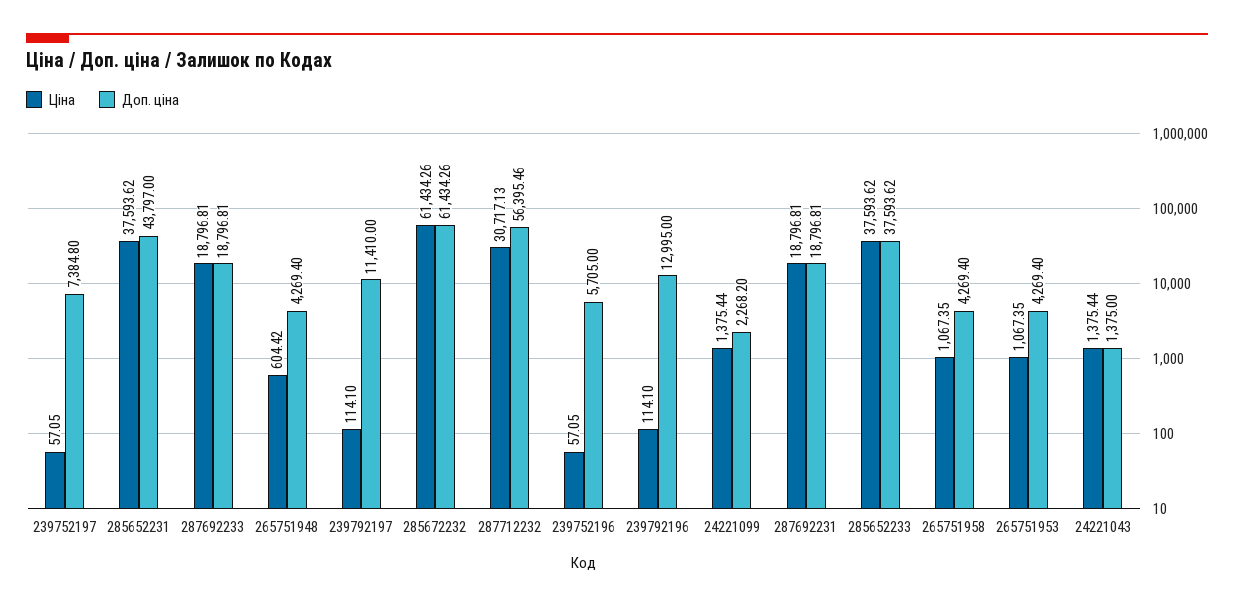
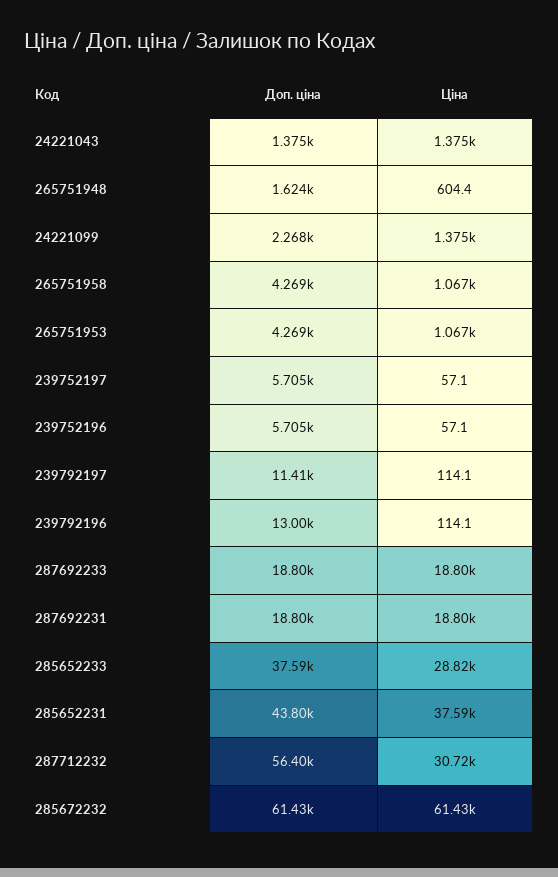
  {
    "Ціна": {
      "239752197": 57.05,
      "285652231": 37593.62,
      "287692233": 18796.81,
      "265751948": 604.42,
      "239792197": 114.1,
      "285672232": 61434.26,
      "287712232": 30717.13,
      "239752196": 57.05,
      "239792196": 114.1,
      "24221099": 1375.44,
      "287692231": 18796.81,
-     "285652233": 37593.62,
+     "285652233": 28820,
      "265751958": 1067.35,
      "265751953": 1067.35,
      "24221043": 1375.44
    },
    "Доп. ціна": {
-     "239752197": 7384.8,
+     "239752197": 5705,
      "285652231": 43797,
      "287692233": 18796.81,
-     "265751948": 4269.4,
+     "265751948": 1624,
      "239792197": 11410,
      "285672232": 61434.26,
      "287712232": 56395.46,
      "239752196": 5705,
      "239792196": 12995,
      "24221099": 2268.2,
      "287692231": 18796.81,
      "285652233": 37593.62,
      "265751958": 4269.4,
      "265751953": 4269.4,
      "24221043": 1375
    }
  }

